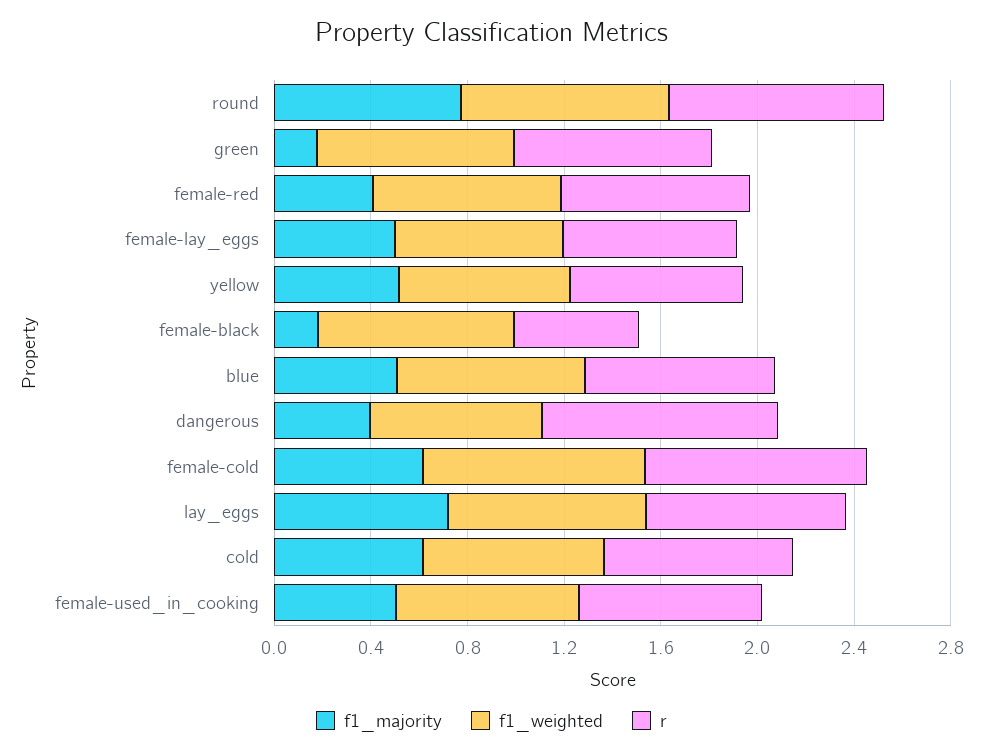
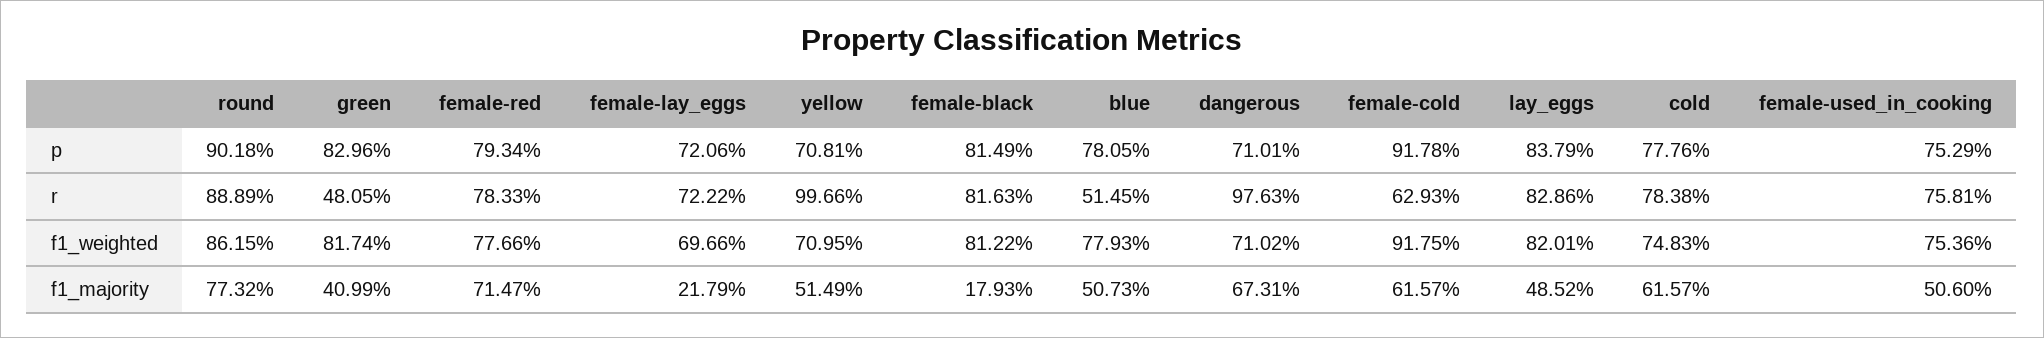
  {
    "f1_majority": {
      "round": 0.7732,
-     "green": 0.2,
+     "green": 0.4099,
-     "female-red": 0.4,
+     "female-red": 0.7147,
-     "female-lay_eggs": 0.5,
+     "female-lay_eggs": 0.2179,
      "yellow": 0.5149,
      "female-black": 0.1793,
      "blue": 0.5073,
-     "dangerous": 0.4,
+     "dangerous": 0.6731,
      "female-cold": 0.6157,
-     "lay_eggs": 0.7,
+     "lay_eggs": 0.4852,
      "cold": 0.6157,
      "female-used_in_cooking": 0.506
    },
    "f1_weighted": {
      "round": 0.8615,
      "green": 0.8174,
      "female-red": 0.7766,
      "female-lay_eggs": 0.6966,
      "yellow": 0.7095,
      "female-black": 0.8122,
      "blue": 0.7793,
      "dangerous": 0.7102,
      "female-cold": 0.9175,
      "lay_eggs": 0.8201,
      "cold": 0.7483,
      "female-used_in_cooking": 0.7536
    },
    "r": {
      "round": 0.8889,
-     "green": 0.8,
+     "green": 0.4805,
      "female-red": 0.7833,
      "female-lay_eggs": 0.7222,
-     "yellow": 0.7,
+     "yellow": 0.9966,
-     "female-black": 0.5,
+     "female-black": 0.8163,
-     "blue": 0.8,
+     "blue": 0.5145,
      "dangerous": 0.9763,
-     "female-cold": 0.9,
+     "female-cold": 0.6293,
      "lay_eggs": 0.8286,
      "cold": 0.7838,
      "female-used_in_cooking": 0.7581
-   }
+   },
+   "p": {
+     "round": 0.9018,
+     "green": 0.8296,
+     "female-red": 0.7934,
+     "female-lay_eggs": 0.7206,
+     "yellow": 0.7081,
+     "female-black": 0.8149,
+     "blue": 0.7805,
+     "dangerous": 0.7101,
+     "female-cold": 0.9178,
+     "lay_eggs": 0.8379,
+     "cold": 0.7776,
+     "female-used_in_cooking": 0.7529
+   }
  }

